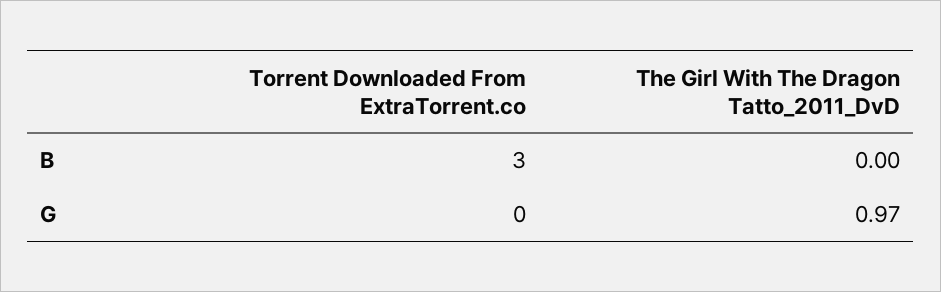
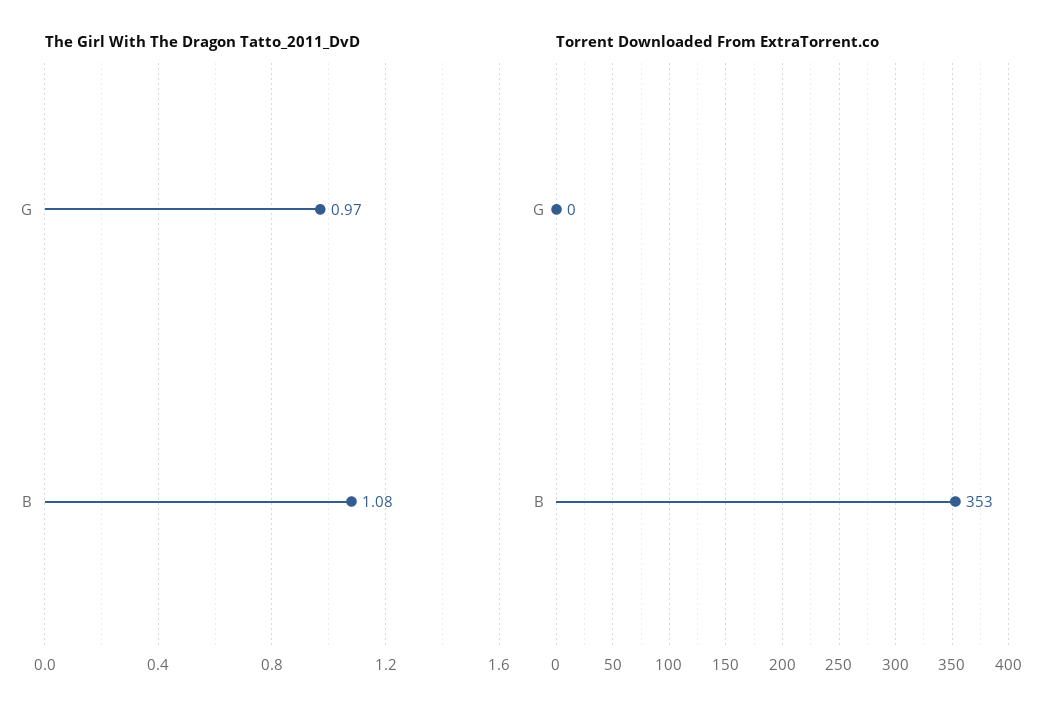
  {
    "Torrent Downloaded From ExtraTorrent.co": {
-     "B": 3,
+     "B": 353,
      "G": 0
    },
    "The Girl With The Dragon Tatto_2011_DvD": {
-     "B": 0,
+     "B": 1.08,
      "G": 0.97
    }
  }

